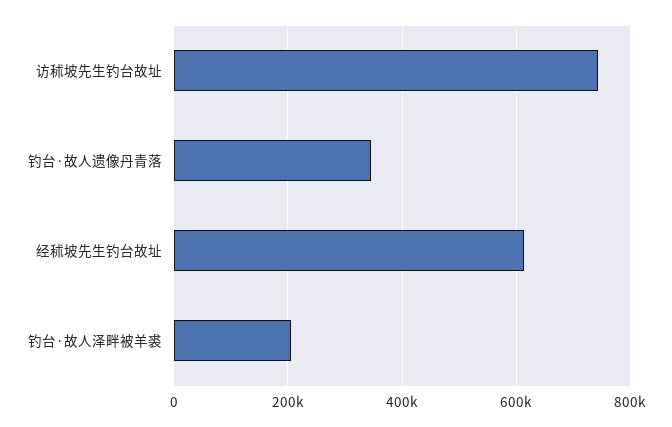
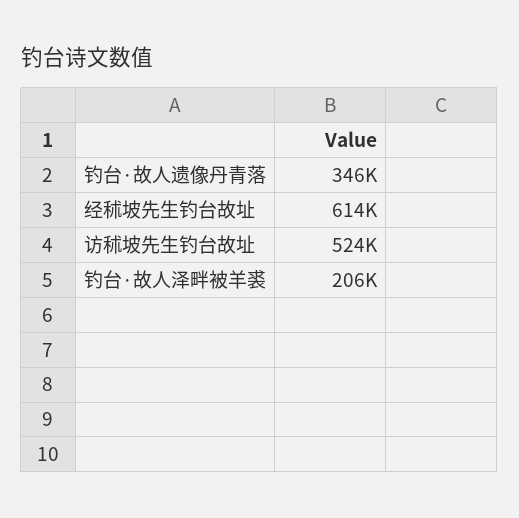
  {
-   "访秫坡先生钓台故址": 740000,
+   "访秫坡先生钓台故址": 524000,
    "钓台·故人遗像丹青落": 346000,
    "经秫坡先生钓台故址": 614000,
    "钓台·故人泽畔被羊裘": 206000
  }

